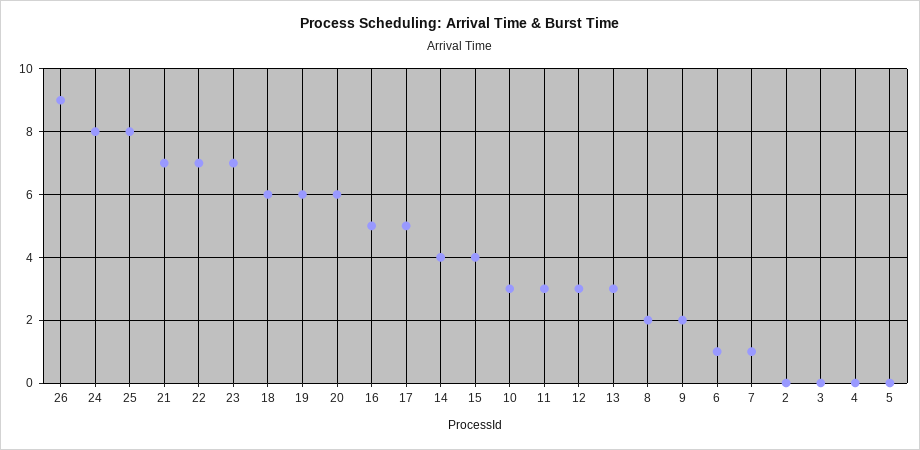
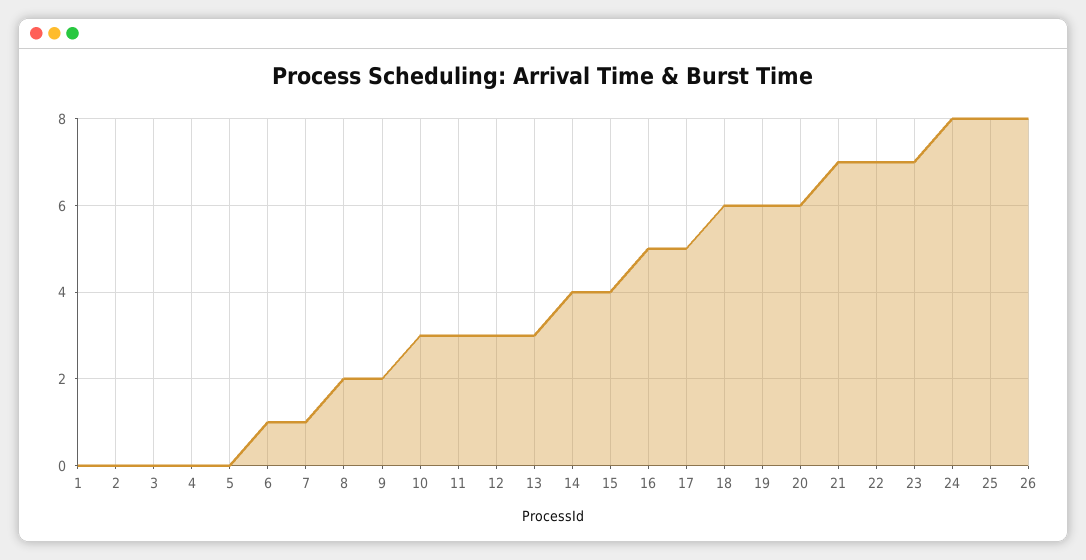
  {
-   "26": 9,
+   "26": 8,
    "24": 8,
    "25": 8,
    "21": 7,
    "22": 7,
    "23": 7,
    "18": 6,
    "19": 6,
    "20": 6,
    "16": 5,
    "17": 5,
    "14": 4,
    "15": 4,
    "10": 3,
    "11": 3,
    "12": 3,
    "13": 3,
    "8": 2,
    "9": 2,
    "6": 1,
    "7": 1,
    "2": 0,
    "3": 0,
    "4": 0,
-   "5": 0
+   "5": 0,
+   "1": 0
  }

